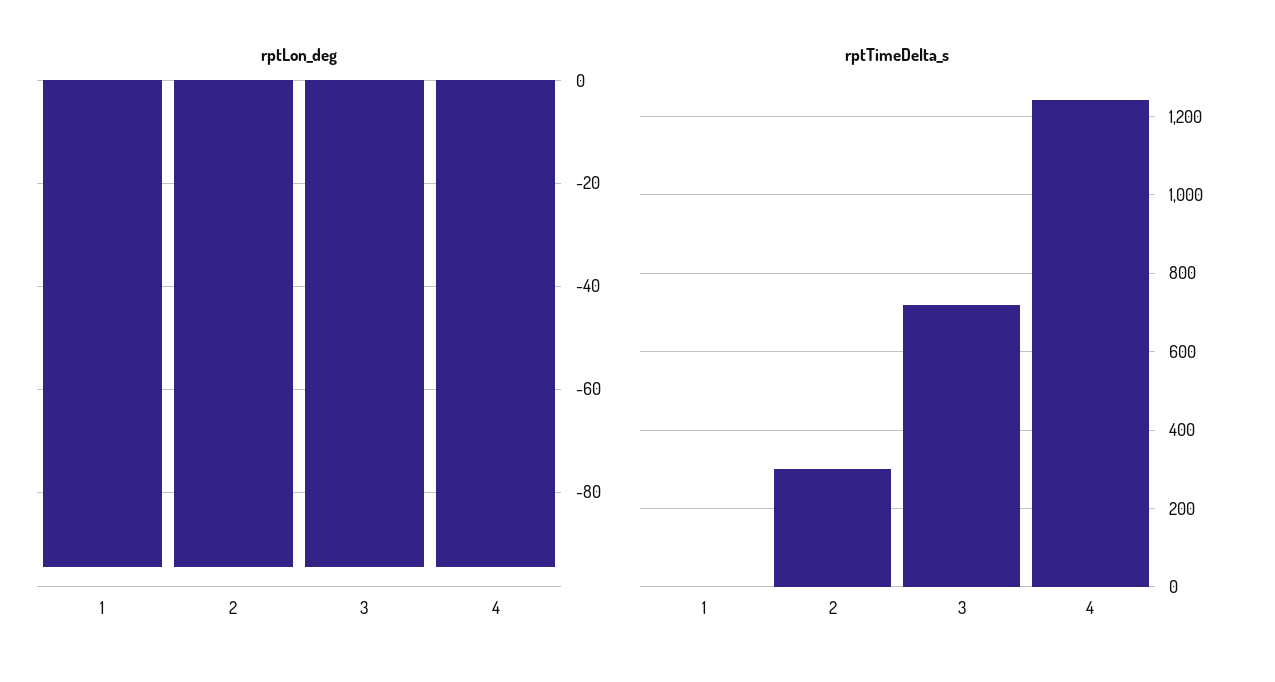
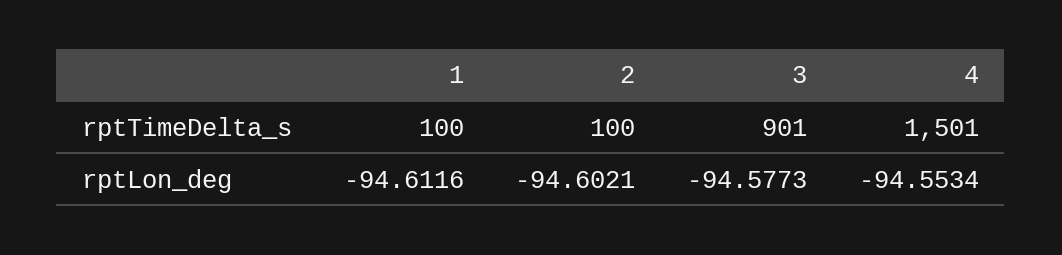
  {
    "rptLon_deg": {
      "1": -94.6116,
      "2": -94.6021,
      "3": -94.5773,
      "4": -94.5534
    },
    "rptTimeDelta_s": {
-     "1": 0,
+     "1": 100,
-     "2": 300,
+     "2": 100,
-     "3": 720,
+     "3": 901,
-     "4": 1240
+     "4": 1501
    }
  }

